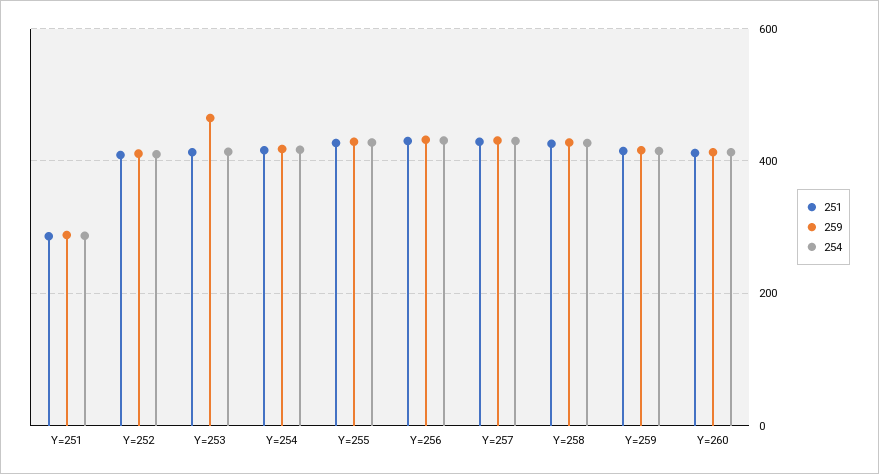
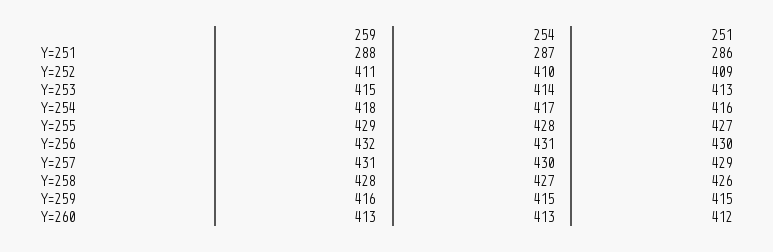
  {
    "251": {
      "Y=251": 286,
      "Y=252": 409,
      "Y=253": 413,
      "Y=254": 416,
      "Y=255": 427,
      "Y=256": 430,
      "Y=257": 429,
      "Y=258": 426,
      "Y=259": 415,
      "Y=260": 412
    },
    "259": {
      "Y=251": 288,
      "Y=252": 411,
-     "Y=253": 460,
+     "Y=253": 415,
      "Y=254": 418,
      "Y=255": 429,
      "Y=256": 432,
      "Y=257": 431,
      "Y=258": 428,
      "Y=259": 416,
      "Y=260": 413
    },
    "254": {
      "Y=251": 287,
      "Y=252": 410,
      "Y=253": 414,
      "Y=254": 417,
      "Y=255": 428,
      "Y=256": 431,
      "Y=257": 430,
      "Y=258": 427,
      "Y=259": 415,
      "Y=260": 413
    }
  }

